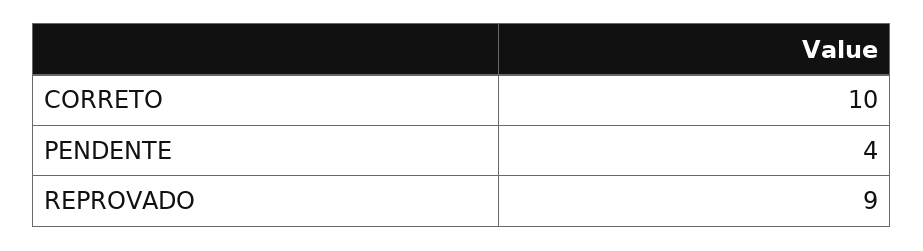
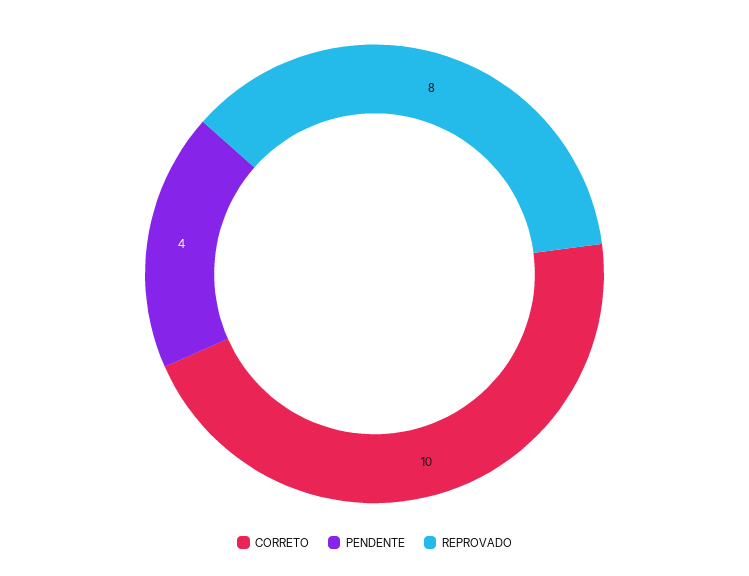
  {
    "CORRETO": 10,
    "PENDENTE": 4,
-   "REPROVADO": 9
+   "REPROVADO": 8
  }

